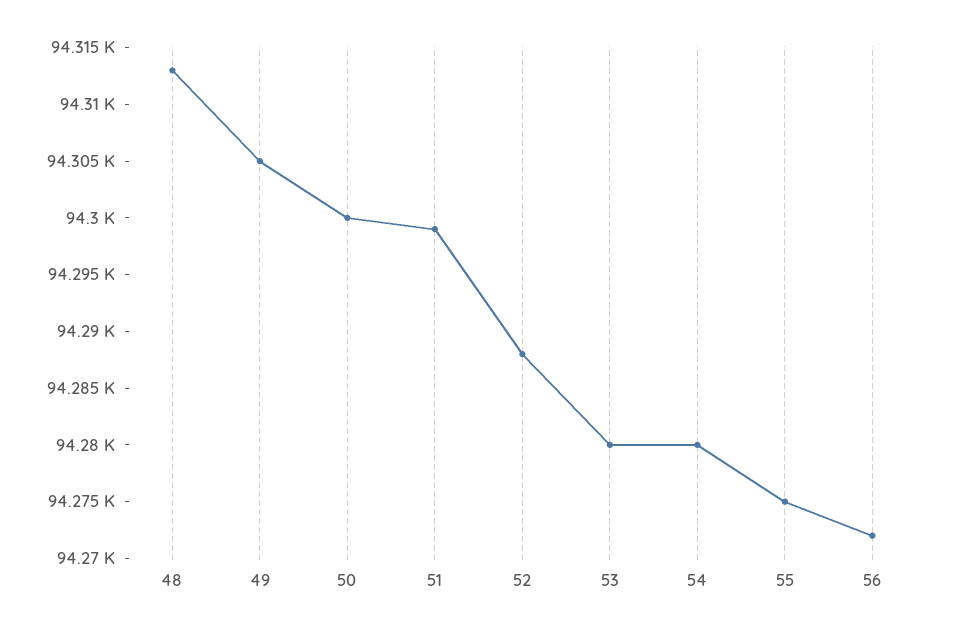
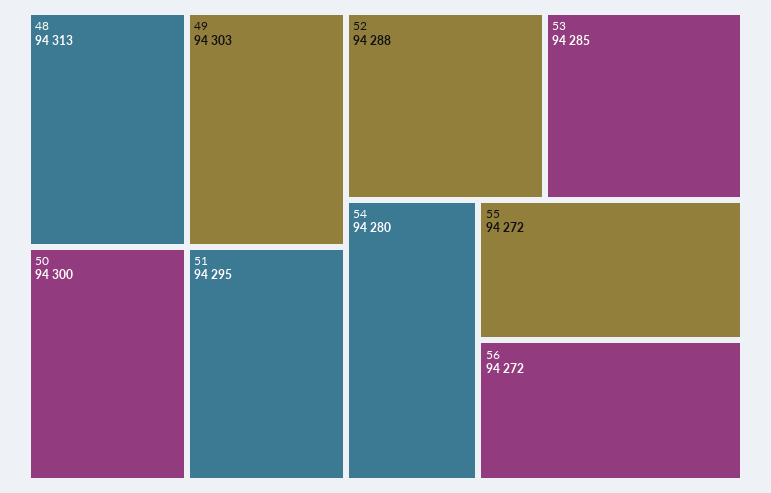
  {
    "48": 94313,
-   "49": 94305,
+   "49": 94303,
    "50": 94300,
-   "51": 94299,
+   "51": 94295,
    "52": 94288,
-   "53": 94280,
+   "53": 94285,
    "54": 94280,
-   "55": 94275,
+   "55": 94272,
    "56": 94272
  }

